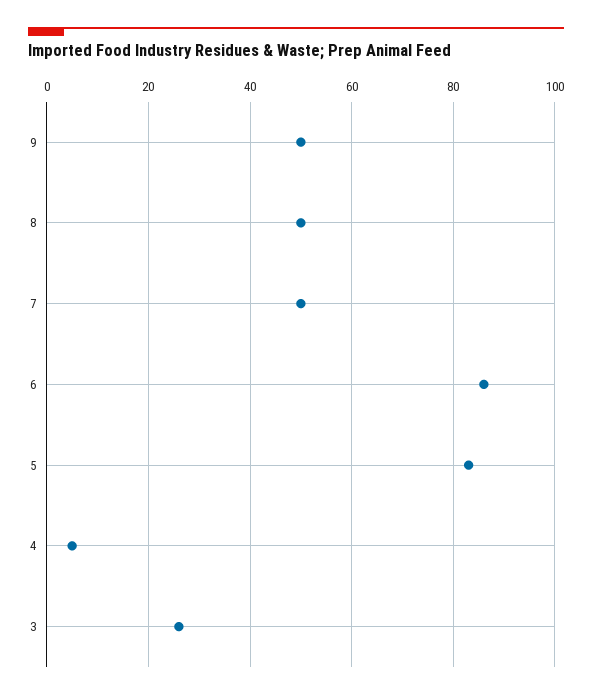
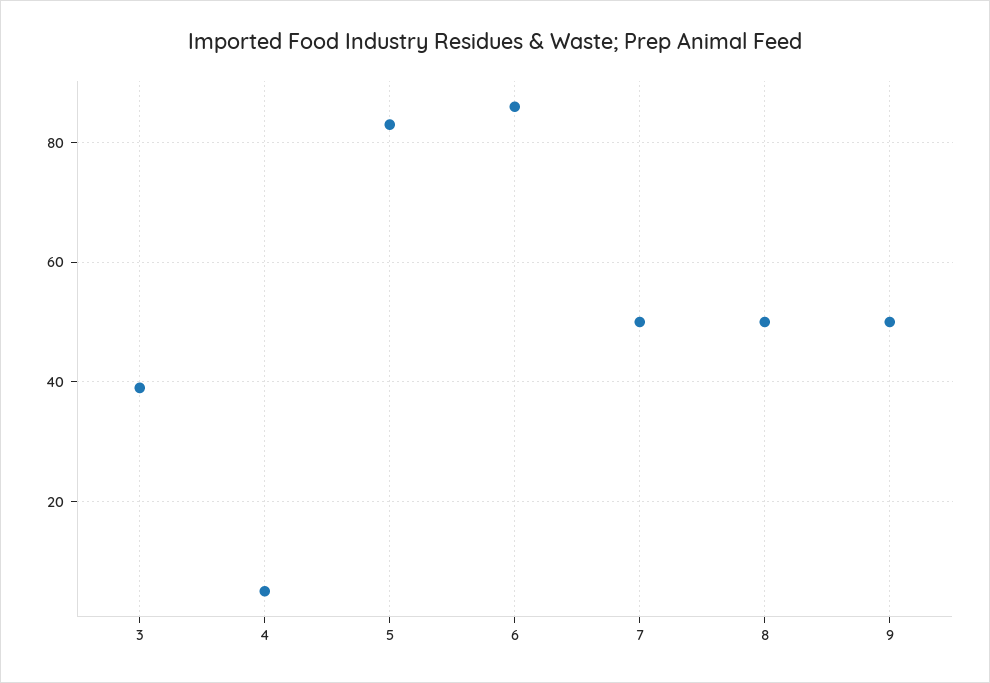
  {
    "9": 50,
    "8": 50,
    "7": 50,
    "6": 85,
    "5": 85,
    "4": 5,
-   "3": 25
+   "3": 40
  }

